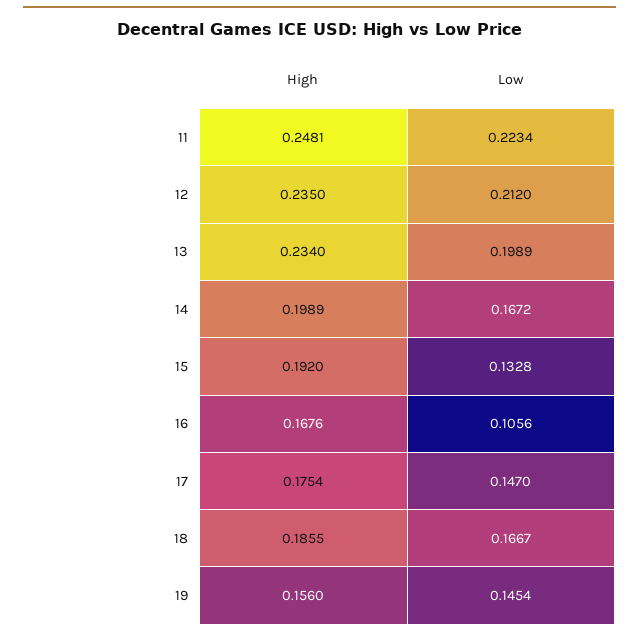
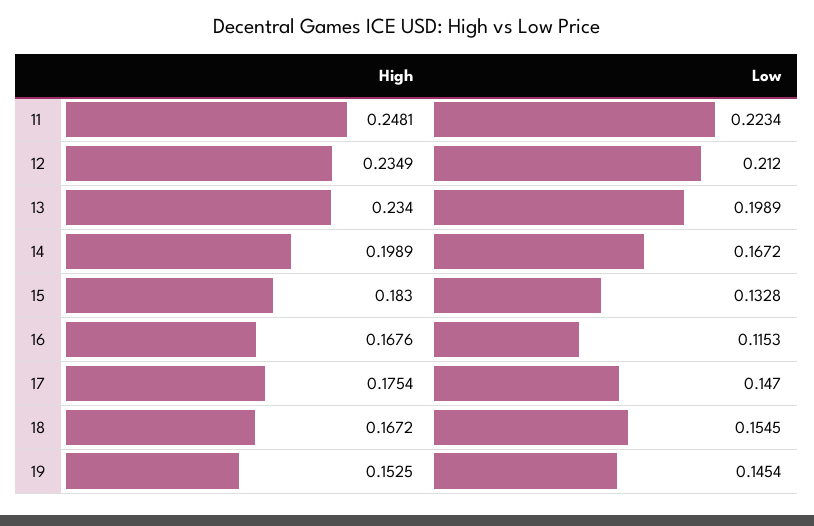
  {
    "High": {
      "11": 0.2481,
-     "12": 0.235,
+     "12": 0.2349,
      "13": 0.234,
      "14": 0.1989,
-     "15": 0.192,
+     "15": 0.183,
      "16": 0.1676,
      "17": 0.1754,
-     "18": 0.1855,
+     "18": 0.1672,
-     "19": 0.156
+     "19": 0.1525
    },
    "Low": {
      "11": 0.2234,
      "12": 0.212,
      "13": 0.1989,
      "14": 0.1672,
      "15": 0.1328,
-     "16": 0.1056,
+     "16": 0.1153,
      "17": 0.147,
-     "18": 0.1667,
+     "18": 0.1545,
      "19": 0.1454
    }
  }

